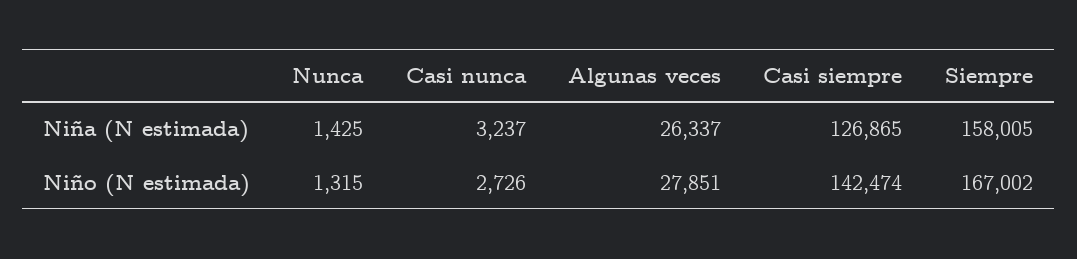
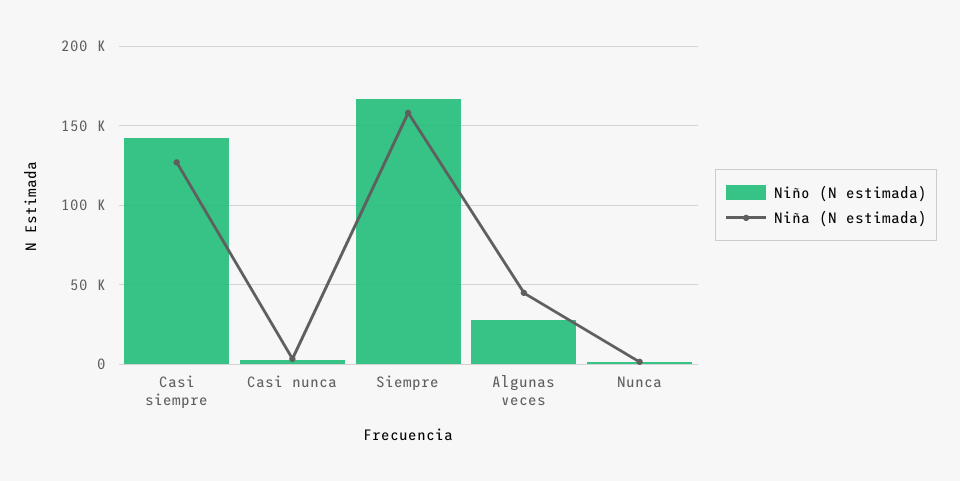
  {
    "Niña (N estimada)": {
      "Nunca": 1425,
      "Casi nunca": 3237,
-     "Algunas veces": 26337,
+     "Algunas veces": 45000,
      "Casi siempre": 126865,
      "Siempre": 158005
    },
    "Niño (N estimada)": {
      "Nunca": 1315,
      "Casi nunca": 2726,
      "Algunas veces": 27851,
      "Casi siempre": 142474,
      "Siempre": 167002
    }
  }

